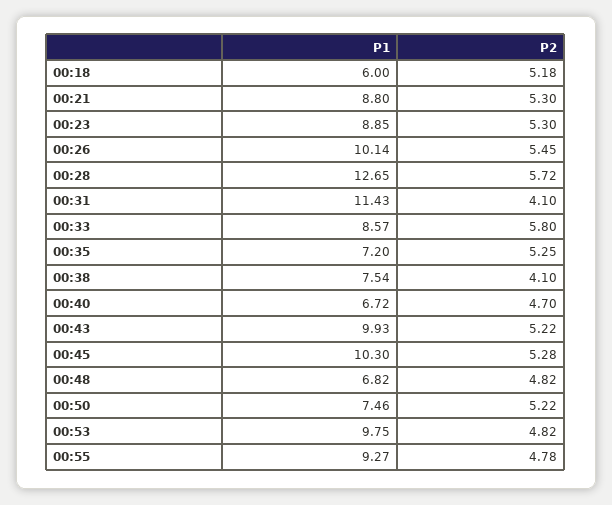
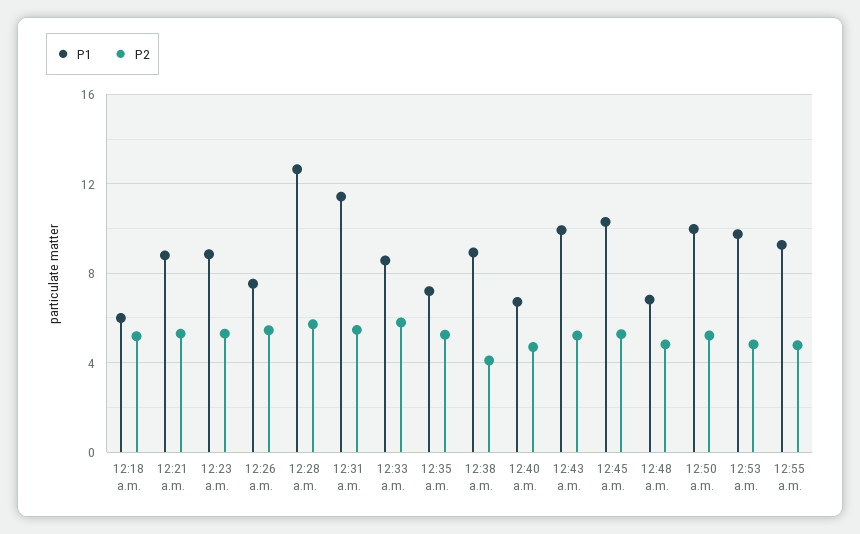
  {
    "P1": {
      "00:18": 6,
      "00:21": 8.8,
      "00:23": 8.85,
-     "00:26": 10.14,
+     "00:26": 7.5,
      "00:28": 12.65,
      "00:31": 11.43,
      "00:33": 8.57,
      "00:35": 7.2,
-     "00:38": 7.54,
+     "00:38": 9,
      "00:40": 6.72,
      "00:43": 9.93,
      "00:45": 10.3,
      "00:48": 6.82,
-     "00:50": 7.46,
+     "00:50": 10,
      "00:53": 9.75,
      "00:55": 9.27
    },
    "P2": {
      "00:18": 5.18,
      "00:21": 5.3,
      "00:23": 5.3,
      "00:26": 5.45,
      "00:28": 5.72,
-     "00:31": 4.1,
+     "00:31": 5.5,
      "00:33": 5.8,
      "00:35": 5.25,
      "00:38": 4.1,
      "00:40": 4.7,
      "00:43": 5.22,
      "00:45": 5.28,
      "00:48": 4.82,
      "00:50": 5.22,
      "00:53": 4.82,
      "00:55": 4.78
    }
  }

